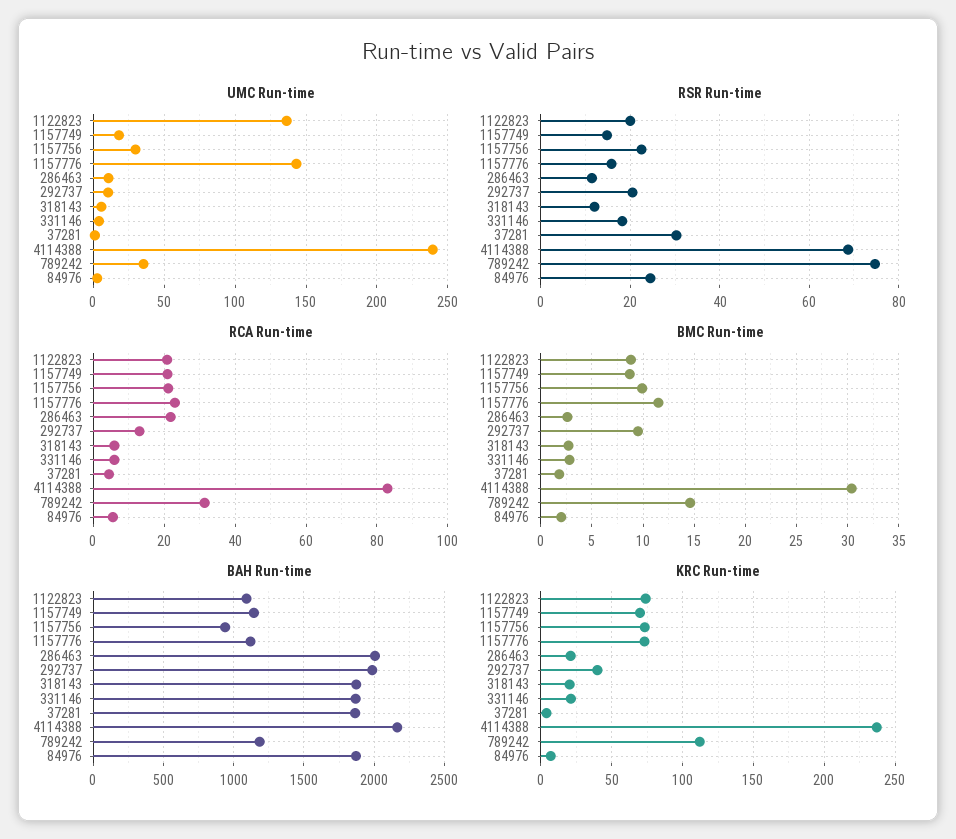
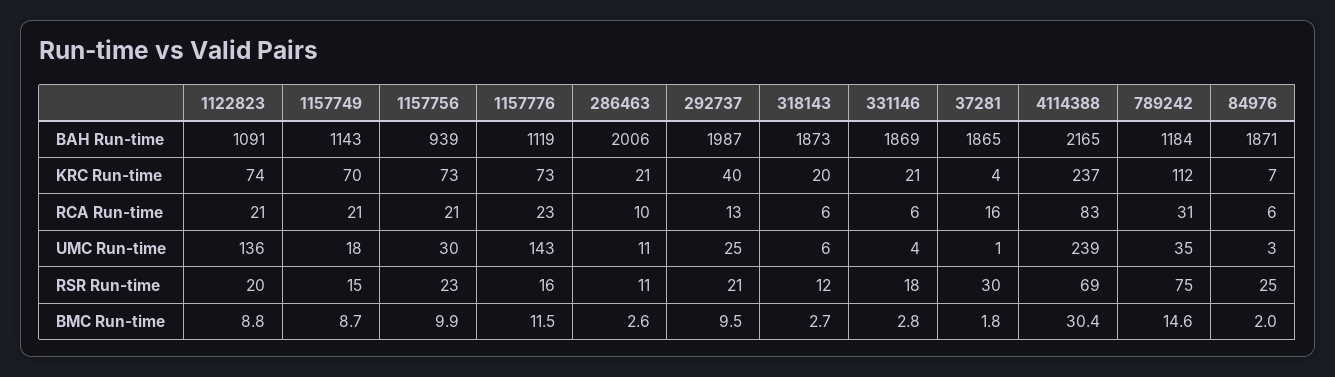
  {
    "UMC Run-time": {
      "1122823": 136,
      "1157749": 18,
      "1157756": 30,
      "1157776": 143,
      "286463": 11,
-     "292737": 10,
+     "292737": 25,
      "318143": 6,
      "331146": 4,
      "37281": 1,
      "4114388": 239,
      "789242": 35,
      "84976": 3
    },
    "RSR Run-time": {
      "1122823": 20,
      "1157749": 15,
      "1157756": 23,
      "1157776": 16,
      "286463": 11,
      "292737": 21,
      "318143": 12,
      "331146": 18,
      "37281": 30,
      "4114388": 69,
      "789242": 75,
      "84976": 25
    },
    "RCA Run-time": {
      "1122823": 21,
      "1157749": 21,
      "1157756": 21,
      "1157776": 23,
-     "286463": 22,
+     "286463": 10,
      "292737": 13,
      "318143": 6,
      "331146": 6,
-     "37281": 4,
+     "37281": 16,
      "4114388": 83,
      "789242": 31,
      "84976": 6
    },
    "BMC Run-time": {
      "1122823": 8.8,
      "1157749": 8.7,
      "1157756": 9.9,
      "1157776": 11.5,
      "286463": 2.6,
      "292737": 9.5,
      "318143": 2.7,
      "331146": 2.8,
      "37281": 1.8,
      "4114388": 30.4,
      "789242": 14.6,
      "84976": 2
    },
    "BAH Run-time": {
      "1122823": 1091,
      "1157749": 1143,
      "1157756": 939,
      "1157776": 1119,
      "286463": 2006,
      "292737": 1987,
      "318143": 1873,
      "331146": 1869,
      "37281": 1865,
      "4114388": 2165,
      "789242": 1184,
      "84976": 1871
    },
    "KRC Run-time": {
      "1122823": 74,
      "1157749": 70,
      "1157756": 73,
      "1157776": 73,
      "286463": 21,
      "292737": 40,
      "318143": 20,
      "331146": 21,
      "37281": 4,
      "4114388": 237,
      "789242": 112,
      "84976": 7
    }
  }

